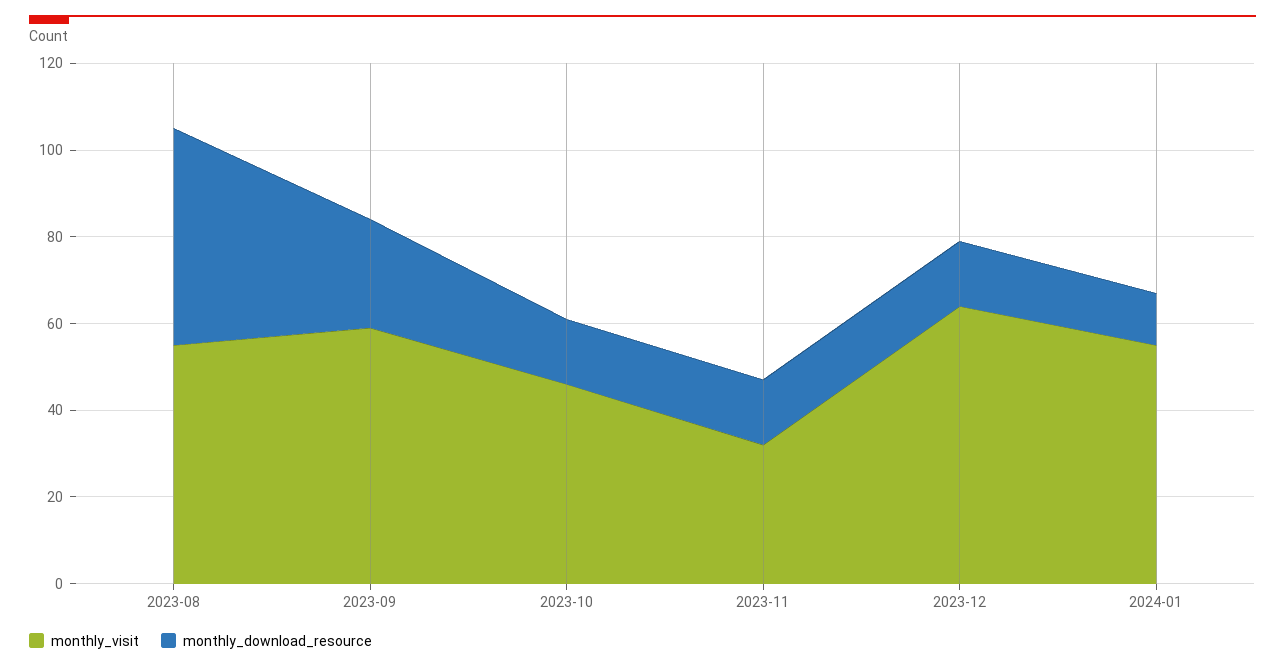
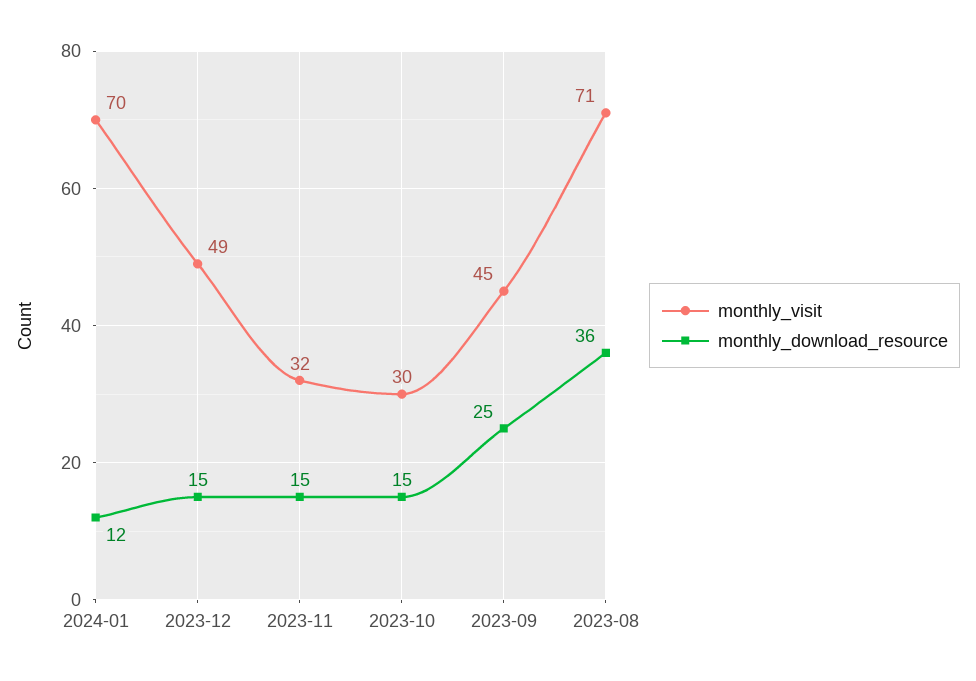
  {
    "monthly_visit": {
-     "2023-08": 55,
+     "2023-08": 71,
-     "2023-09": 60,
+     "2023-09": 45,
-     "2023-10": 45,
+     "2023-10": 30,
      "2023-11": 32,
-     "2023-12": 65,
+     "2023-12": 49,
-     "2024-01": 55
+     "2024-01": 70
    },
    "monthly_download_resource": {
-     "2023-08": 50,
+     "2023-08": 36,
      "2023-09": 25,
      "2023-10": 15,
      "2023-11": 15,
      "2023-12": 15,
      "2024-01": 12
    }
  }

